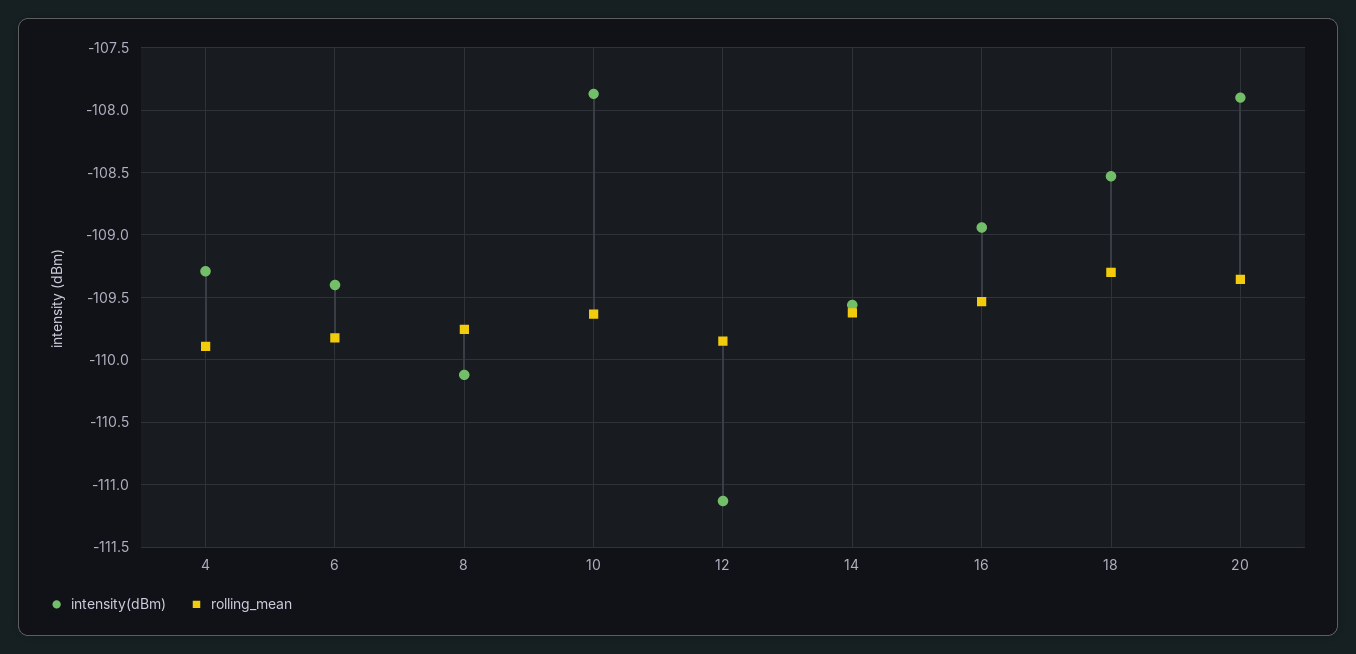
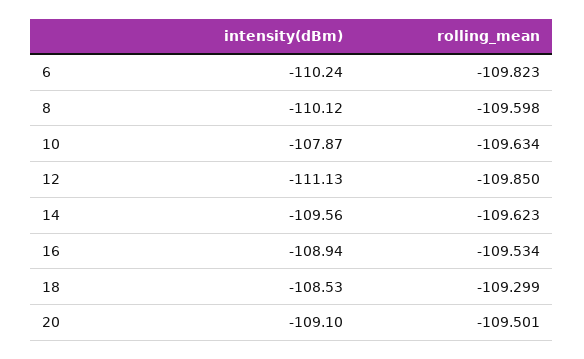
  {
    "intensity(dBm)": {
-     "4": -109.3,
-     "6": -109.4,
+     "6": -110.24,
      "8": -110.12,
      "10": -107.87,
      "12": -111.13,
      "14": -109.56,
      "16": -108.94,
      "18": -108.53,
-     "20": -107.9
+     "20": -109.1
    },
    "rolling_mean": {
-     "4": -109.9,
      "6": -109.823,
-     "8": -109.75,
+     "8": -109.598,
      "10": -109.634,
      "12": -109.85,
      "14": -109.623,
      "16": -109.534,
      "18": -109.299,
-     "20": -109.35
+     "20": -109.501
    }
  }

